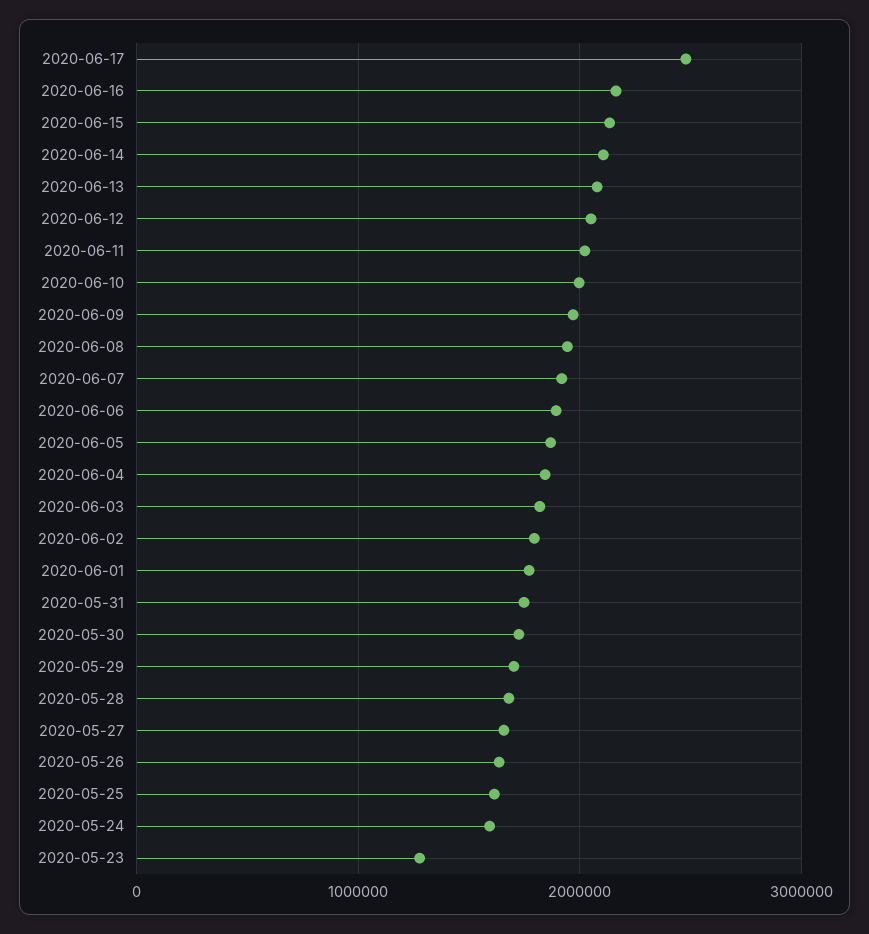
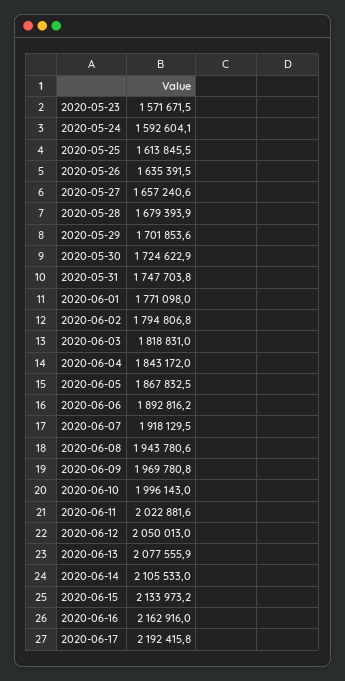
  {
-   "2020-06-17": 2500000,
+   "2020-06-17": 2192415.8,
    "2020-06-16": 2162916,
    "2020-06-15": 2133973.2,
    "2020-06-14": 2105533,
    "2020-06-13": 2077555.9,
    "2020-06-12": 2050013,
    "2020-06-11": 2022881.6,
    "2020-06-10": 1996143,
    "2020-06-09": 1969780.8,
    "2020-06-08": 1943780.6,
    "2020-06-07": 1918129.5,
    "2020-06-06": 1892816.2,
    "2020-06-05": 1867832.5,
    "2020-06-04": 1843172,
    "2020-06-03": 1818831,
    "2020-06-02": 1794806.8,
    "2020-06-01": 1771098,
    "2020-05-31": 1747703.8,
    "2020-05-30": 1724622.9,
    "2020-05-29": 1701853.6,
    "2020-05-28": 1679393.9,
    "2020-05-27": 1657240.6,
    "2020-05-26": 1635391.5,
    "2020-05-25": 1613845.5,
    "2020-05-24": 1592604.1,
-   "2020-05-23": 1300000
+   "2020-05-23": 1571671.5
  }

